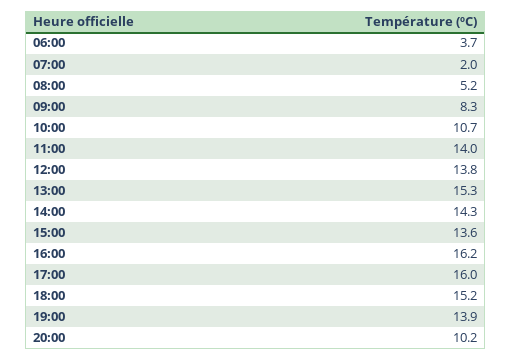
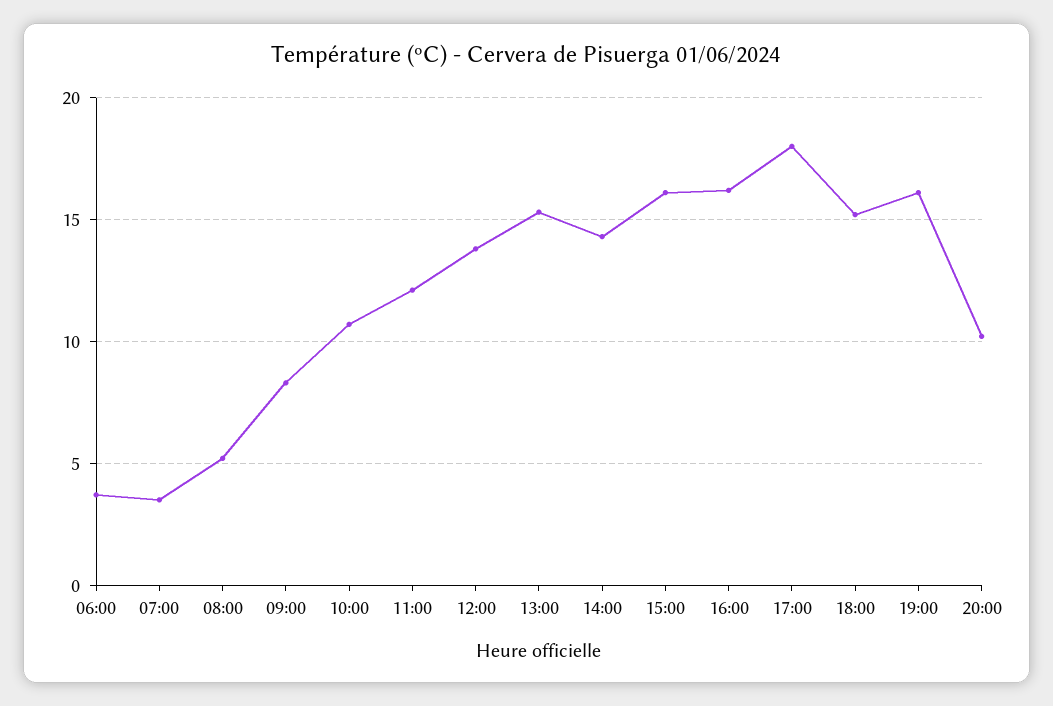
  {
    "06:00": 3.7,
-   "07:00": 2,
+   "07:00": 3.5,
    "08:00": 5.2,
    "09:00": 8.3,
    "10:00": 10.7,
-   "11:00": 14,
+   "11:00": 12,
    "12:00": 13.8,
    "13:00": 15.3,
    "14:00": 14.3,
-   "15:00": 13.6,
+   "15:00": 16,
    "16:00": 16.2,
-   "17:00": 16,
+   "17:00": 18,
    "18:00": 15.2,
-   "19:00": 13.9,
+   "19:00": 16,
    "20:00": 10.2
  }

